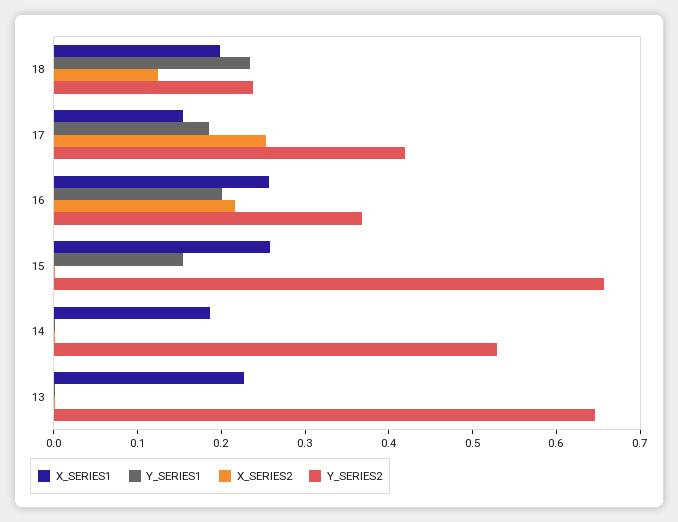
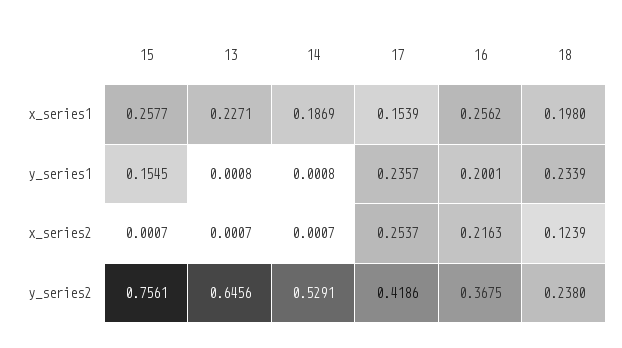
  {
    "X_SERIES1": {
      "18": 0.198,
      "17": 0.1539,
      "16": 0.2562,
      "15": 0.2577,
      "14": 0.1869,
      "13": 0.2271
    },
    "Y_SERIES1": {
      "18": 0.2339,
-     "17": 0.18,
+     "17": 0.2357,
      "16": 0.2001,
      "15": 0.1545,
      "14": 0.0008,
      "13": 0.0008
    },
    "X_SERIES2": {
      "18": 0.1239,
      "17": 0.2537,
      "16": 0.2163,
      "15": 0.0007,
      "14": 0.0007,
      "13": 0.0007
    },
    "Y_SERIES2": {
      "18": 0.238,
      "17": 0.4186,
      "16": 0.3675,
-     "15": 0.66,
+     "15": 0.7561,
      "14": 0.5291,
      "13": 0.6456
    }
  }

